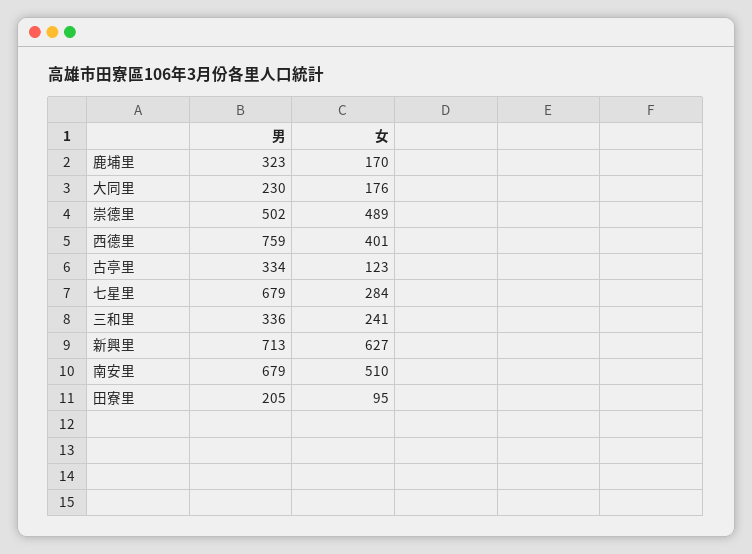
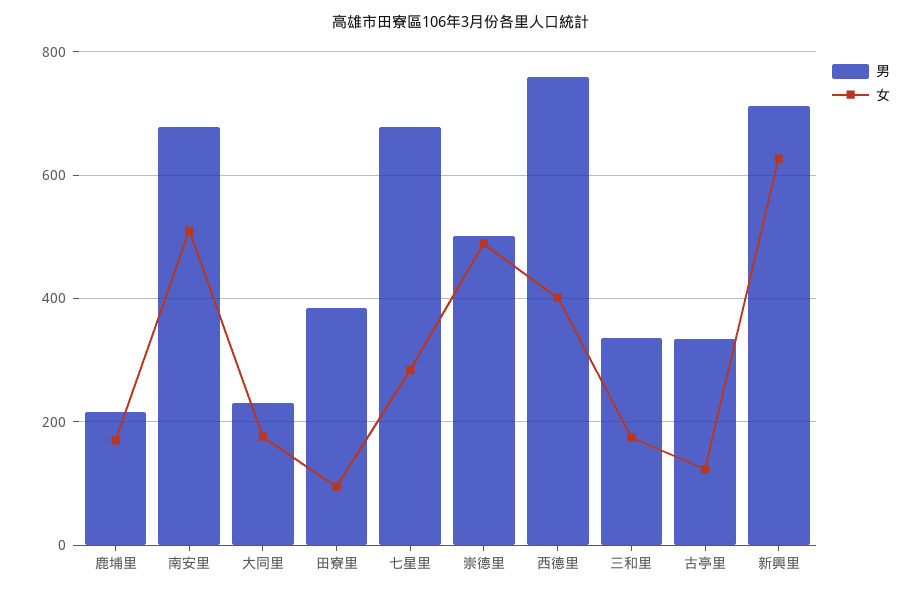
  {
    "男": {
-     "鹿埔里": 323,
+     "鹿埔里": 220,
      "大同里": 230,
      "崇德里": 502,
      "西德里": 759,
      "古亭里": 334,
      "七星里": 679,
      "三和里": 336,
      "新興里": 713,
      "南安里": 679,
-     "田寮里": 205
+     "田寮里": 380
    },
    "女": {
      "鹿埔里": 170,
      "大同里": 176,
      "崇德里": 489,
      "西德里": 401,
      "古亭里": 123,
      "七星里": 284,
-     "三和里": 241,
+     "三和里": 180,
      "新興里": 627,
      "南安里": 510,
      "田寮里": 95
    }
  }

